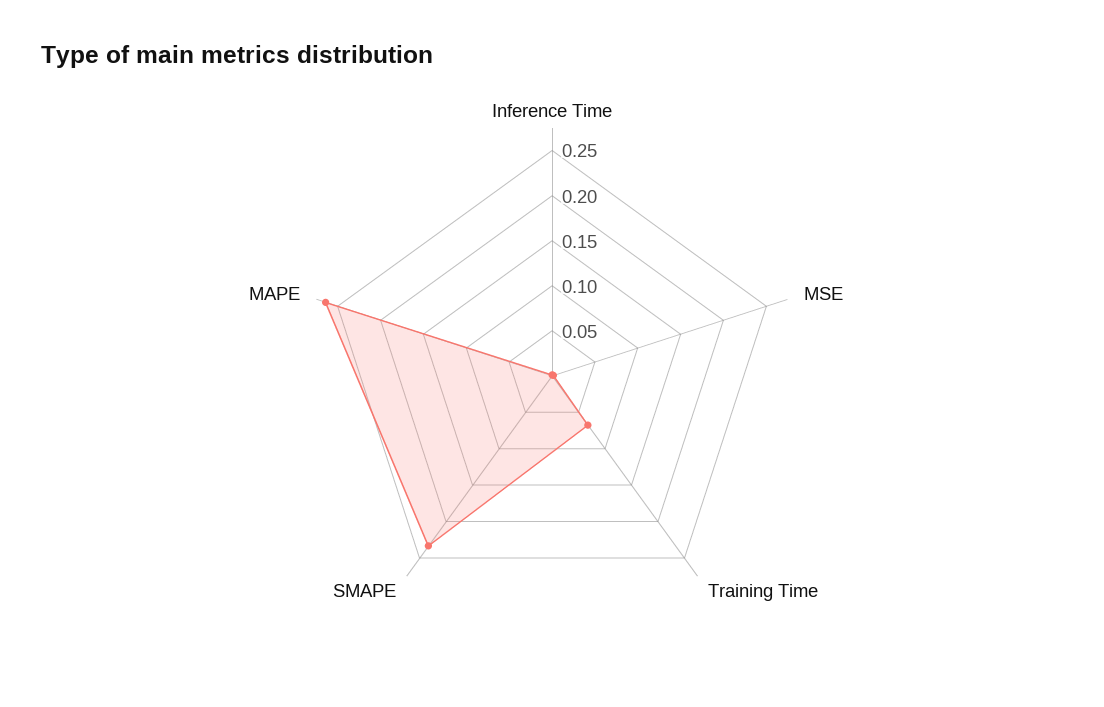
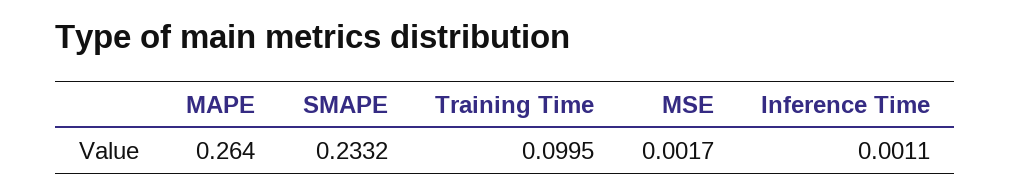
  {
    "Inference Time": 0.0011,
    "MSE": 0.0017,
-   "Training Time": 0.07,
+   "Training Time": 0.0995,
    "SMAPE": 0.2332,
    "MAPE": 0.264
  }

